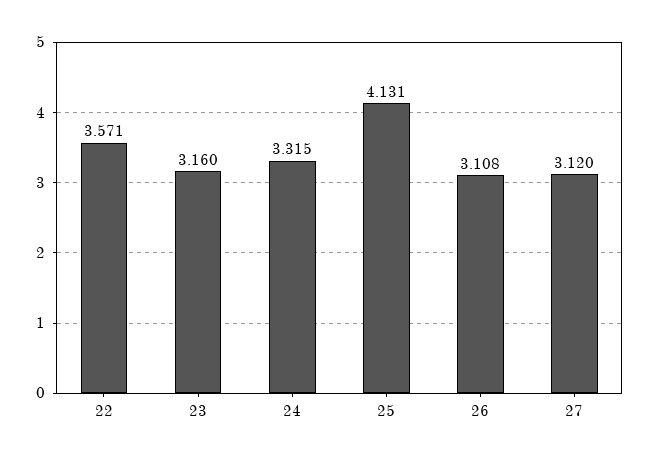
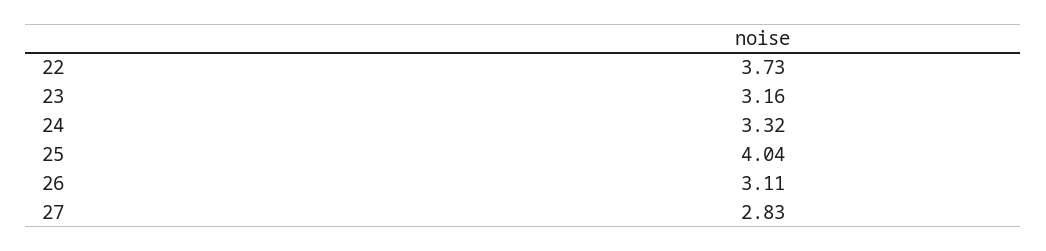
  {
-   "22": 3.571,
+   "22": 3.73,
    "23": 3.16,
    "24": 3.315,
-   "25": 4.131,
+   "25": 4.04,
    "26": 3.108,
-   "27": 3.12
+   "27": 2.83
  }

